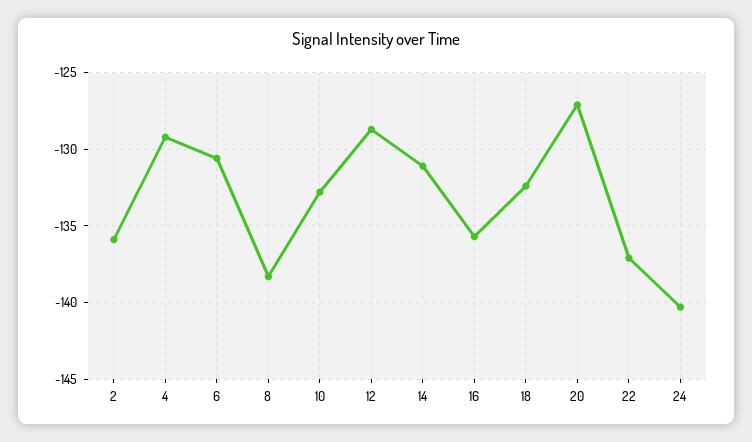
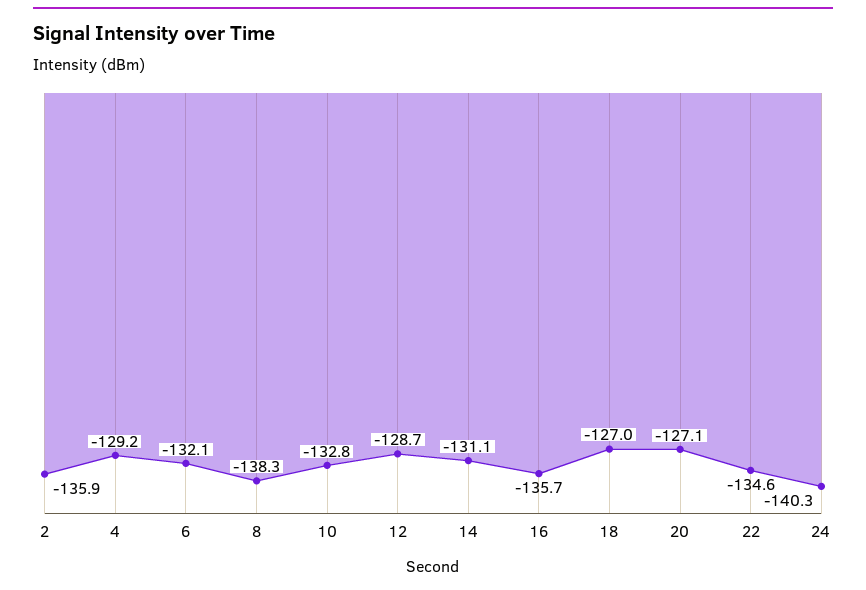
  {
    "2": -135.9,
    "4": -129.2,
-   "6": -130.5,
+   "6": -132.1,
    "8": -138.3,
    "10": -132.8,
    "12": -128.7,
    "14": -131.1,
    "16": -135.7,
-   "18": -132.5,
+   "18": -127,
    "20": -127.1,
-   "22": -137,
+   "22": -134.6,
    "24": -140.3
  }

